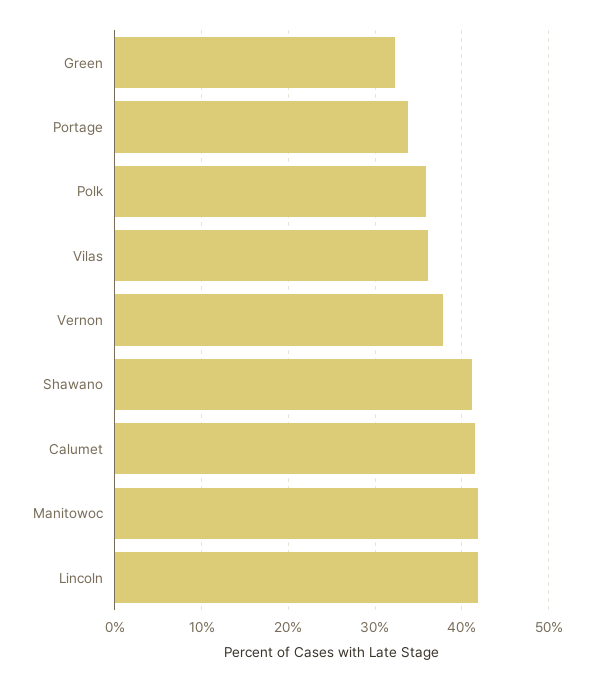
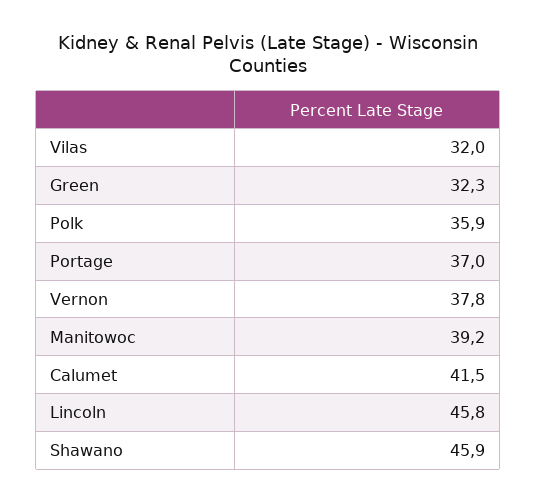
  {
    "Green": 32.3,
-   "Portage": 34,
+   "Portage": 37,
    "Polk": 35.9,
-   "Vilas": 36,
+   "Vilas": 32,
    "Vernon": 37.8,
-   "Shawano": 41,
+   "Shawano": 45.9,
    "Calumet": 41.5,
-   "Manitowoc": 42,
+   "Manitowoc": 39.2,
-   "Lincoln": 42
+   "Lincoln": 45.8
  }

